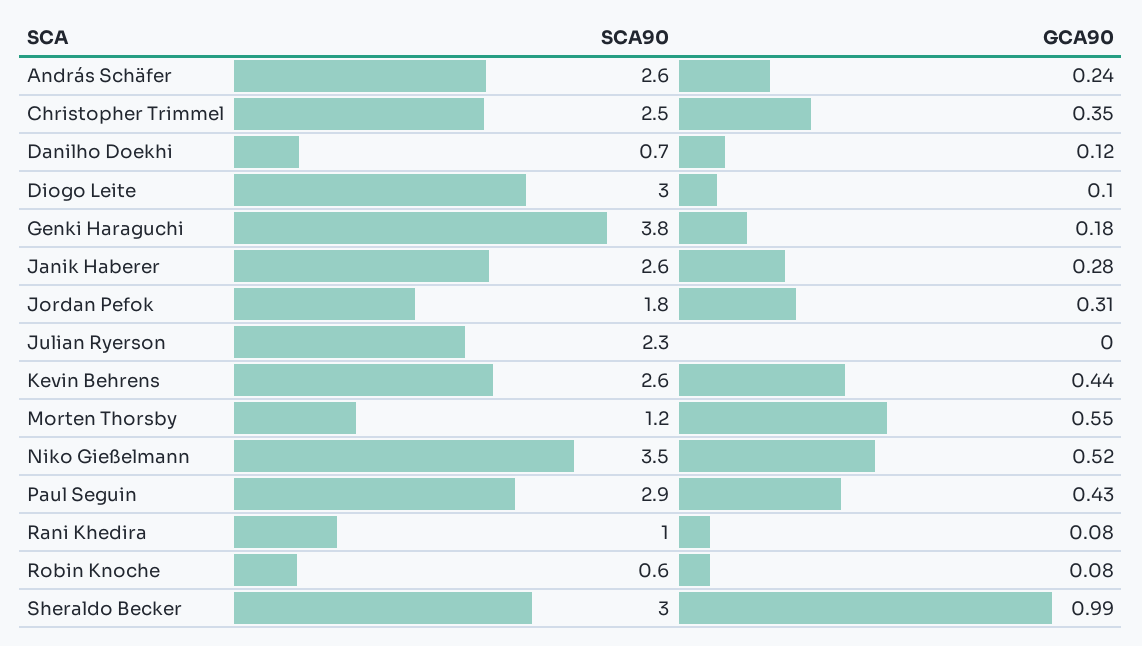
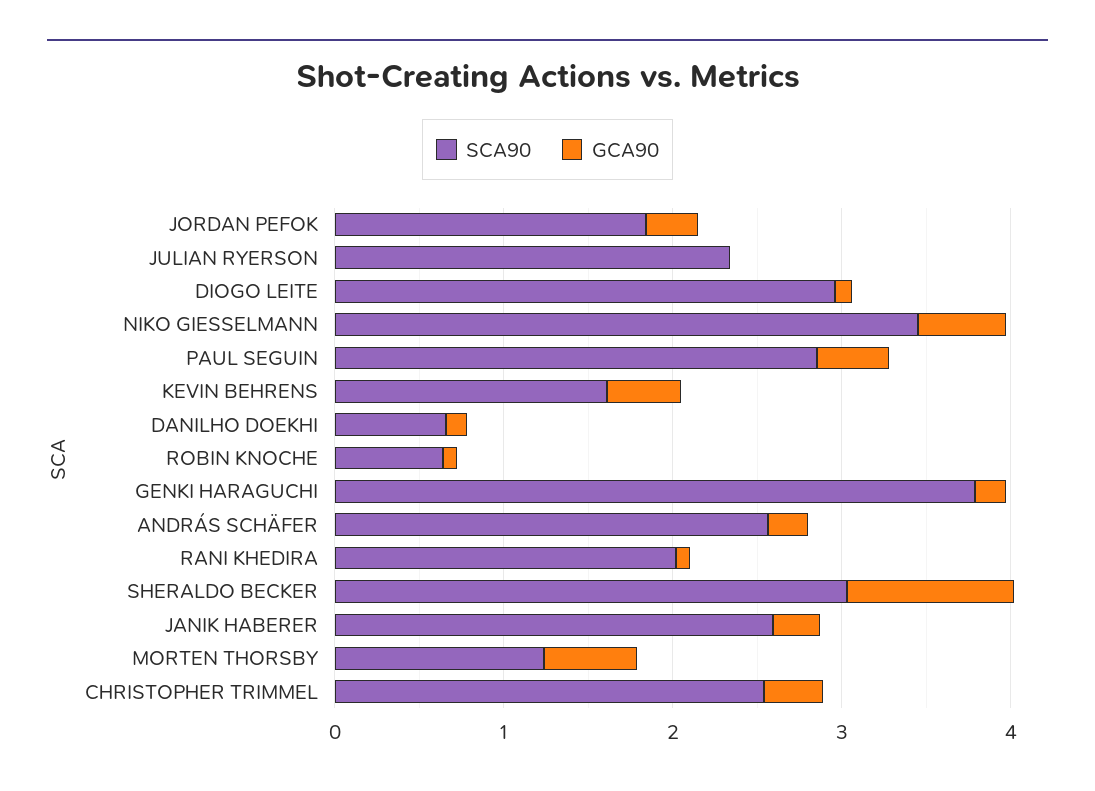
  {
    "SCA90": {
      "András Schäfer": 2.6,
      "Christopher Trimmel": 2.5,
      "Danilho Doekhi": 0.7,
      "Diogo Leite": 3,
      "Genki Haraguchi": 3.8,
      "Janik Haberer": 2.6,
      "Jordan Pefok": 1.8,
      "Julian Ryerson": 2.3,
-     "Kevin Behrens": 2.6,
+     "Kevin Behrens": 1.6,
      "Morten Thorsby": 1.2,
      "Niko Gießelmann": 3.5,
      "Paul Seguin": 2.9,
-     "Rani Khedira": 1,
+     "Rani Khedira": 2,
      "Robin Knoche": 0.6,
      "Sheraldo Becker": 3
    },
    "GCA90": {
      "András Schäfer": 0.24,
      "Christopher Trimmel": 0.35,
      "Danilho Doekhi": 0.12,
      "Diogo Leite": 0.1,
      "Genki Haraguchi": 0.18,
      "Janik Haberer": 0.28,
      "Jordan Pefok": 0.31,
      "Julian Ryerson": 0,
      "Kevin Behrens": 0.44,
      "Morten Thorsby": 0.55,
      "Niko Gießelmann": 0.52,
      "Paul Seguin": 0.43,
      "Rani Khedira": 0.08,
      "Robin Knoche": 0.08,
      "Sheraldo Becker": 0.99
    }
  }

